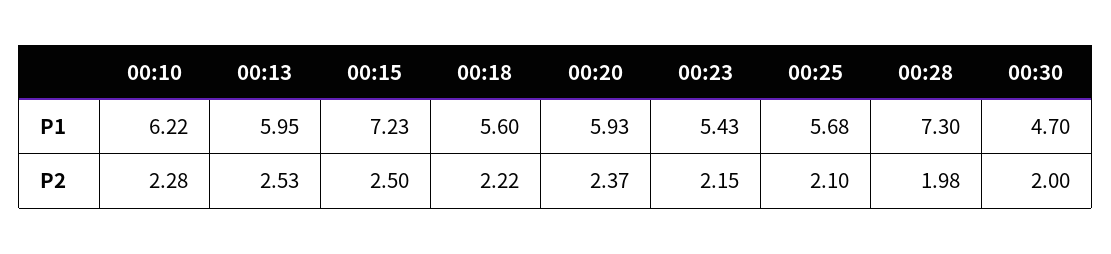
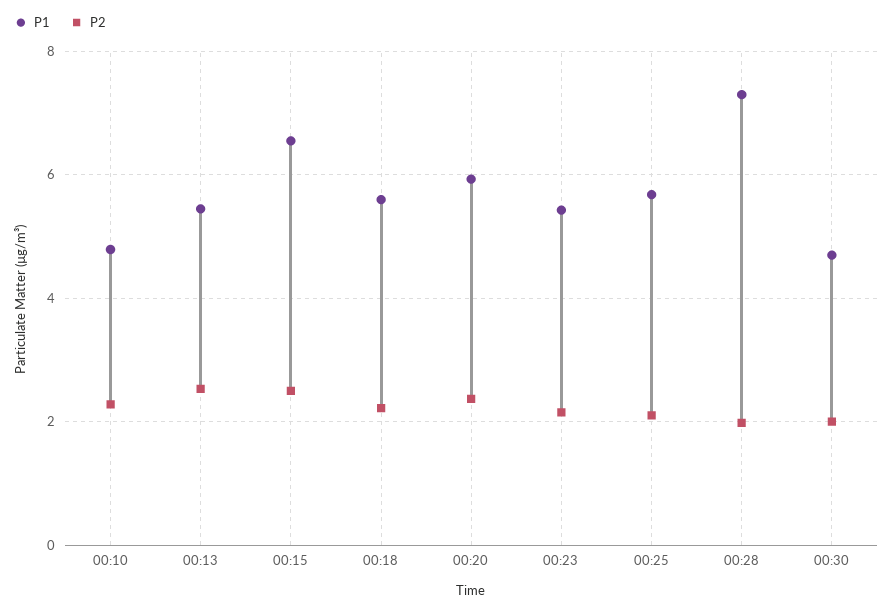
  {
    "P1": {
-     "00:10": 6.22,
+     "00:10": 4.8,
-     "00:13": 5.95,
+     "00:13": 5.4,
-     "00:15": 7.23,
+     "00:15": 6.6,
      "00:18": 5.6,
      "00:20": 5.93,
      "00:23": 5.43,
      "00:25": 5.68,
      "00:28": 7.3,
      "00:30": 4.7
    },
    "P2": {
      "00:10": 2.28,
      "00:13": 2.53,
      "00:15": 2.5,
      "00:18": 2.22,
      "00:20": 2.37,
      "00:23": 2.15,
      "00:25": 2.1,
      "00:28": 1.98,
      "00:30": 2
    }
  }

